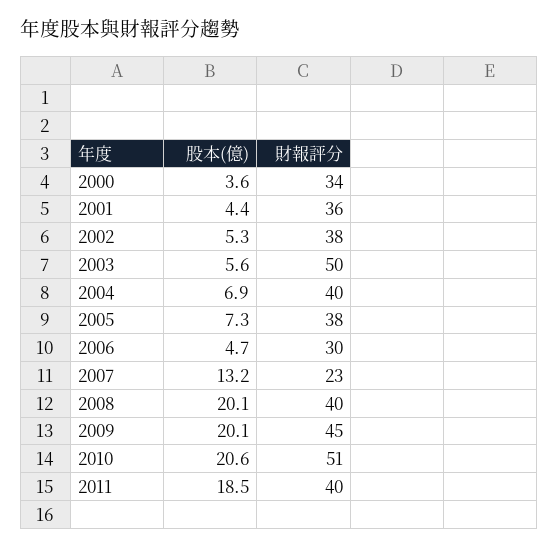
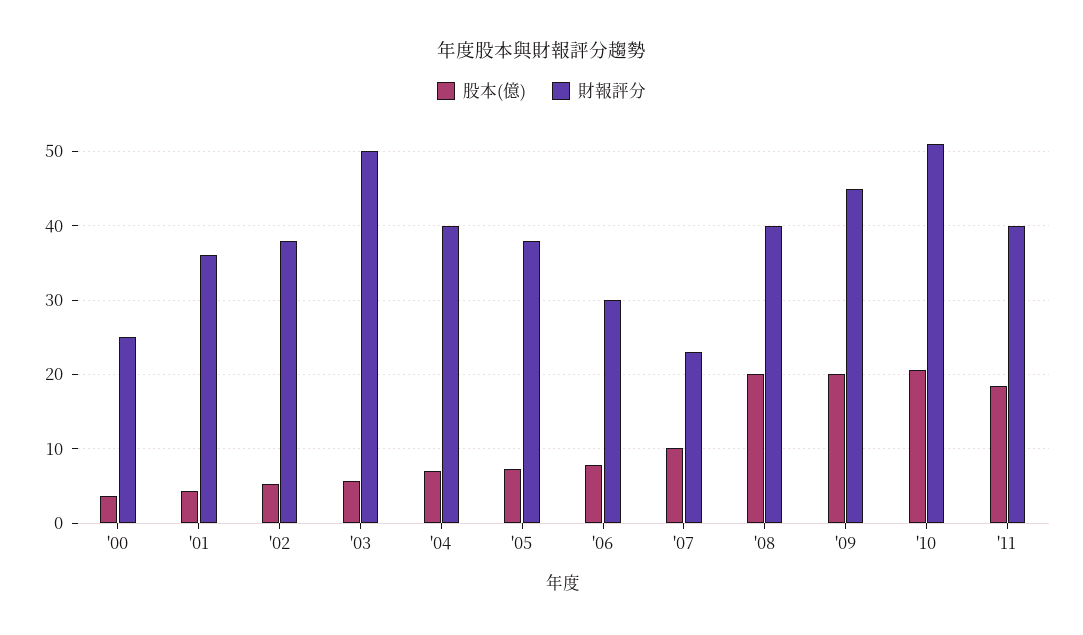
  {
    "股本(億)": {
      "2000": 3.6,
      "2001": 4.4,
      "2002": 5.3,
      "2003": 5.6,
      "2004": 6.9,
      "2005": 7.3,
-     "2006": 4.7,
+     "2006": 8,
-     "2007": 13.2,
+     "2007": 10,
      "2008": 20.1,
      "2009": 20.1,
      "2010": 20.6,
      "2011": 18.5
    },
    "財報評分": {
-     "2000": 34,
+     "2000": 25,
      "2001": 36,
      "2002": 38,
      "2003": 50,
      "2004": 40,
      "2005": 38,
      "2006": 30,
      "2007": 23,
      "2008": 40,
      "2009": 45,
      "2010": 51,
      "2011": 40
    }
  }

